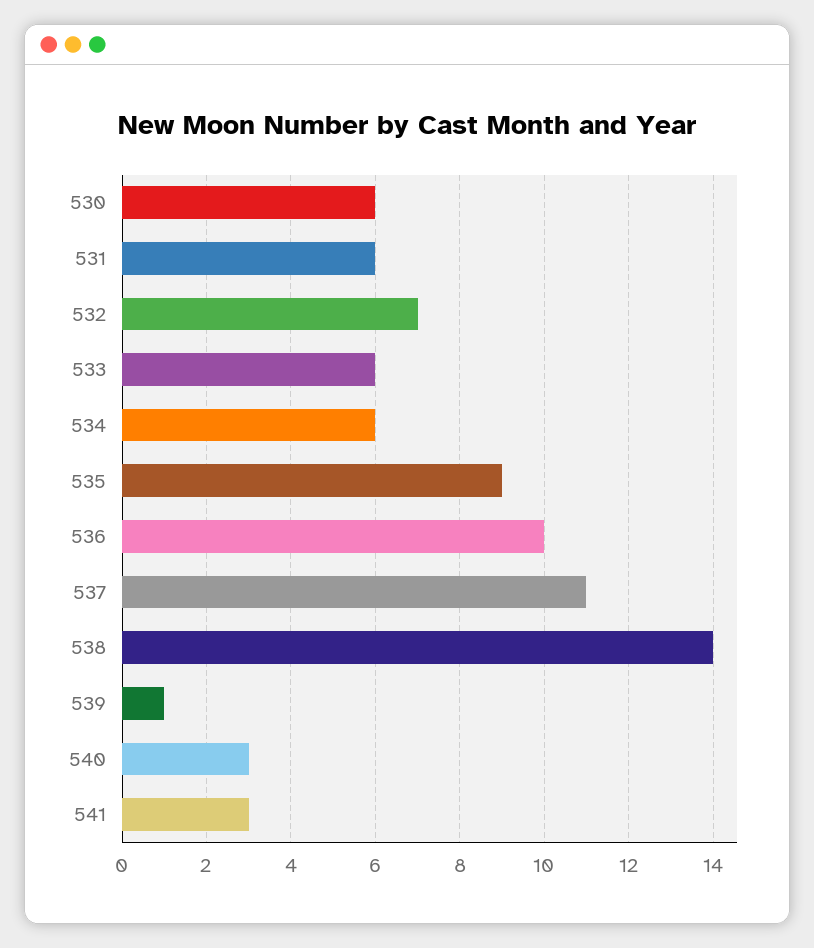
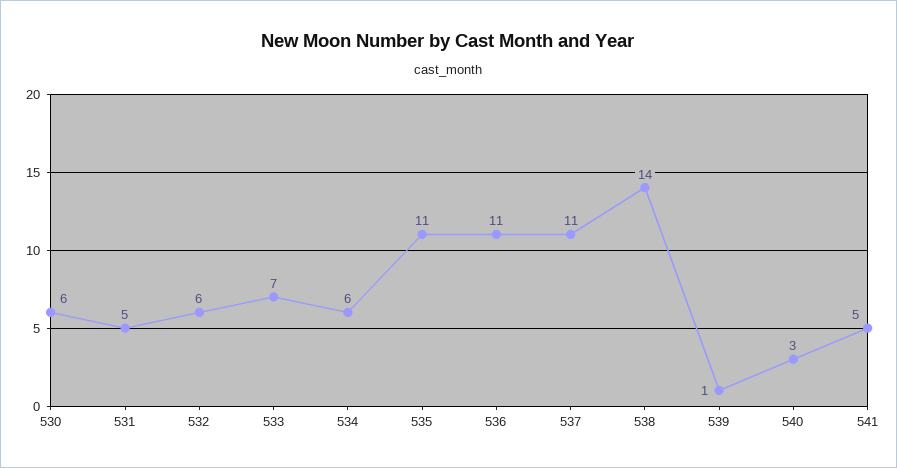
  {
    "530": 6,
-   "531": 6,
+   "531": 5,
-   "532": 7,
+   "532": 6,
-   "533": 6,
+   "533": 7,
    "534": 6,
-   "535": 9,
+   "535": 11,
-   "536": 10,
+   "536": 11,
    "537": 11,
    "538": 14,
    "539": 1,
    "540": 3,
-   "541": 3
+   "541": 5
  }

